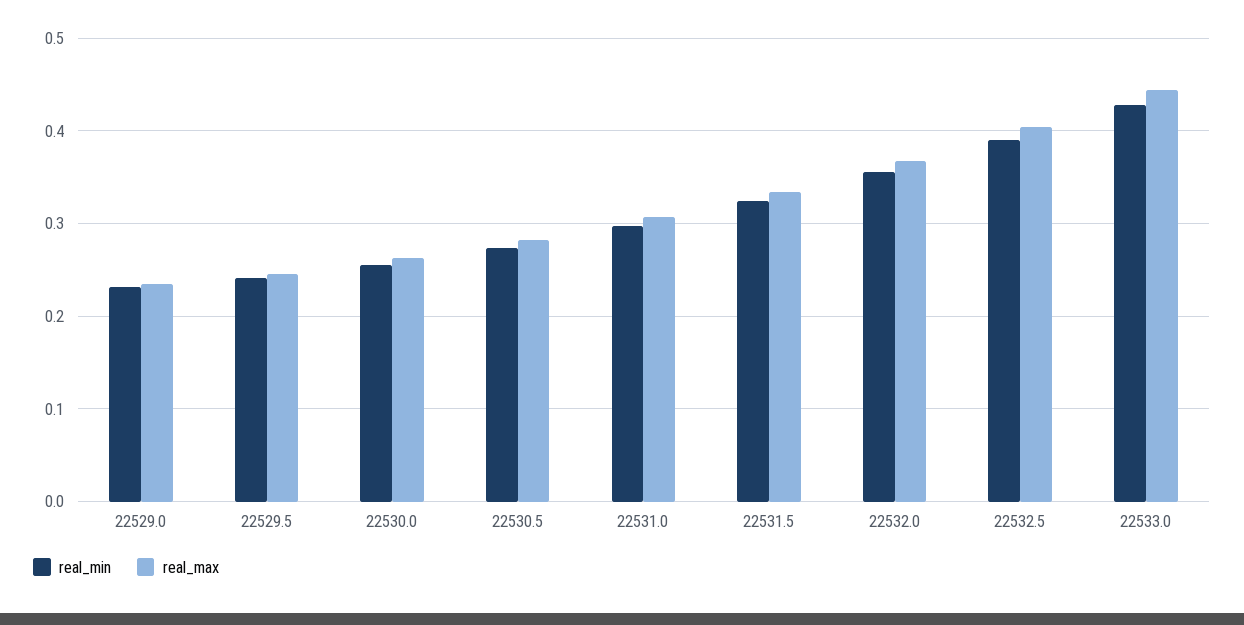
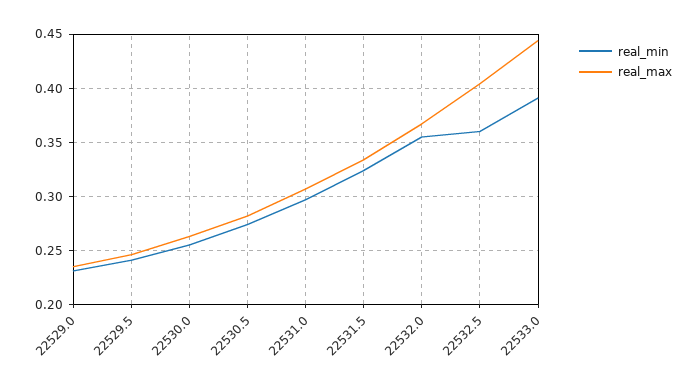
  {
    "real_min": {
      "22529.0": 0.23,
      "22529.5": 0.24,
      "22530.0": 0.26,
      "22530.5": 0.27,
      "22531.0": 0.3,
      "22531.5": 0.32,
      "22532.0": 0.36,
-     "22532.5": 0.39,
+     "22532.5": 0.36,
-     "22533.0": 0.43
+     "22533.0": 0.39
    },
    "real_max": {
      "22529.0": 0.24,
      "22529.5": 0.25,
      "22530.0": 0.26,
      "22530.5": 0.28,
      "22531.0": 0.31,
      "22531.5": 0.33,
      "22532.0": 0.37,
      "22532.5": 0.4,
      "22533.0": 0.44
    }
  }

